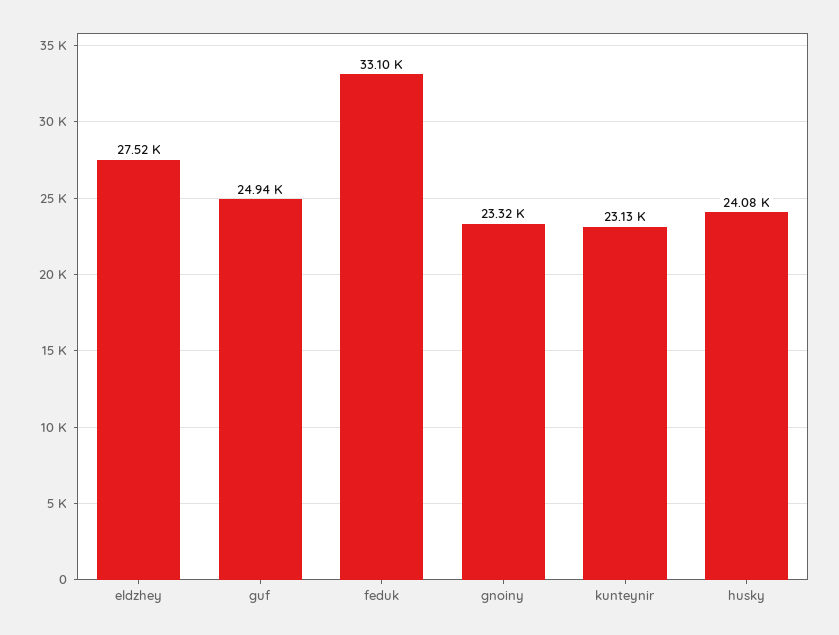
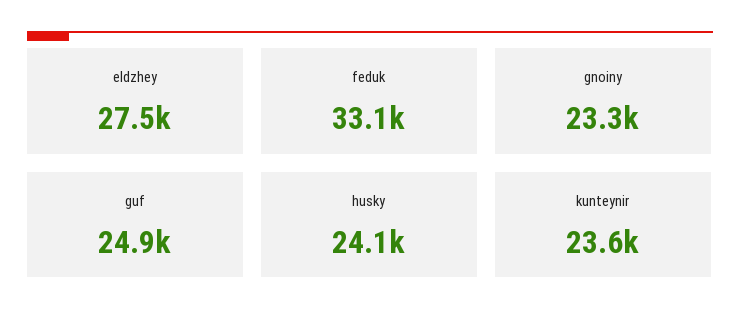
  {
    "eldzhey": 27520,
    "guf": 24940,
    "feduk": 33100,
    "gnoiny": 23320,
-   "kunteynir": 23130,
+   "kunteynir": 23600,
    "husky": 24080
  }

